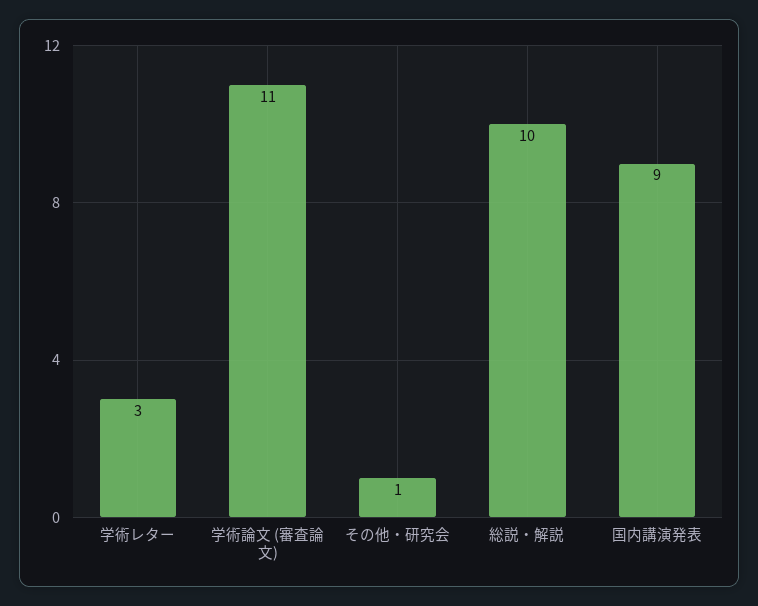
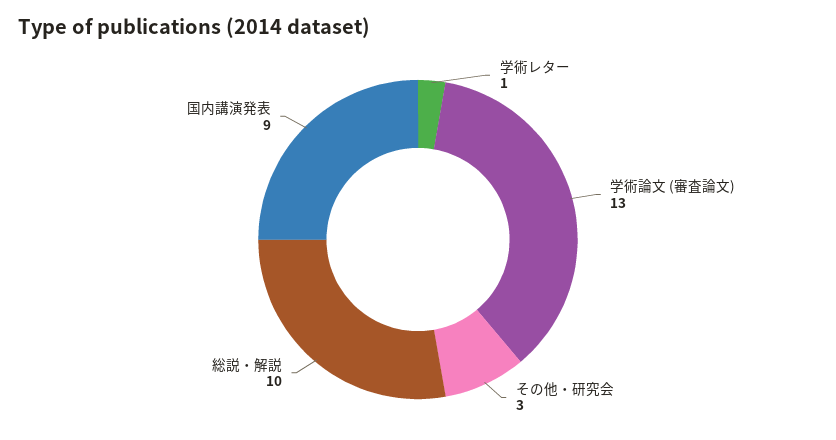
  {
-   "学術レター": 3,
+   "学術レター": 1,
-   "学術論文 (審査論文)": 11,
+   "学術論文 (審査論文)": 13,
-   "その他・研究会": 1,
+   "その他・研究会": 3,
    "総説・解説": 10,
    "国内講演発表": 9
  }

